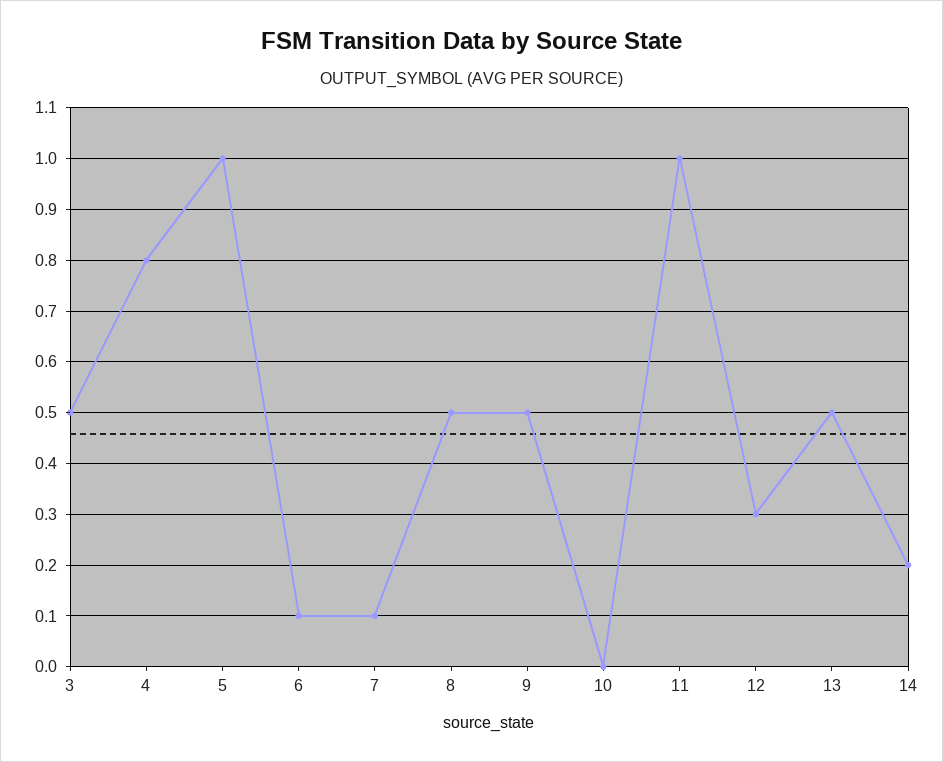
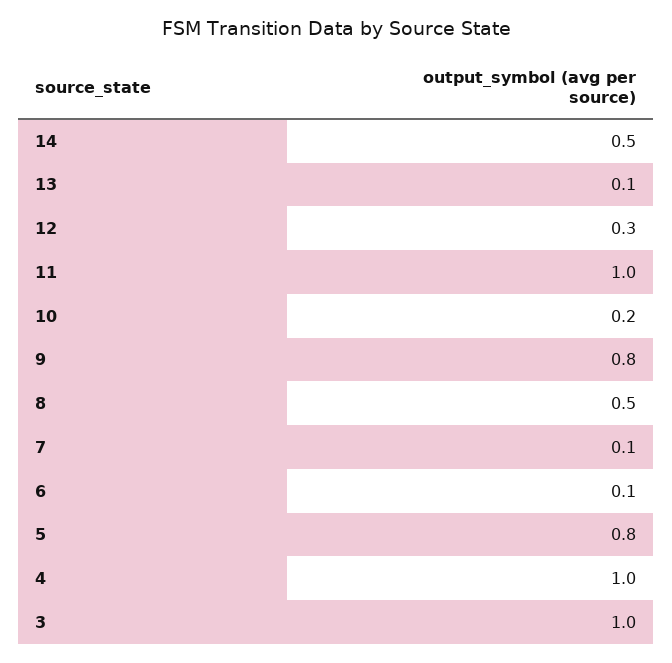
  {
-   "3": 0.5,
+   "3": 1,
-   "4": 0.8,
+   "4": 1,
-   "5": 1,
+   "5": 0.8,
    "6": 0.1,
    "7": 0.1,
    "8": 0.5,
-   "9": 0.5,
+   "9": 0.8,
-   "10": 0,
+   "10": 0.2,
    "11": 1,
    "12": 0.3,
-   "13": 0.5,
+   "13": 0.1,
-   "14": 0.2
+   "14": 0.5
  }

